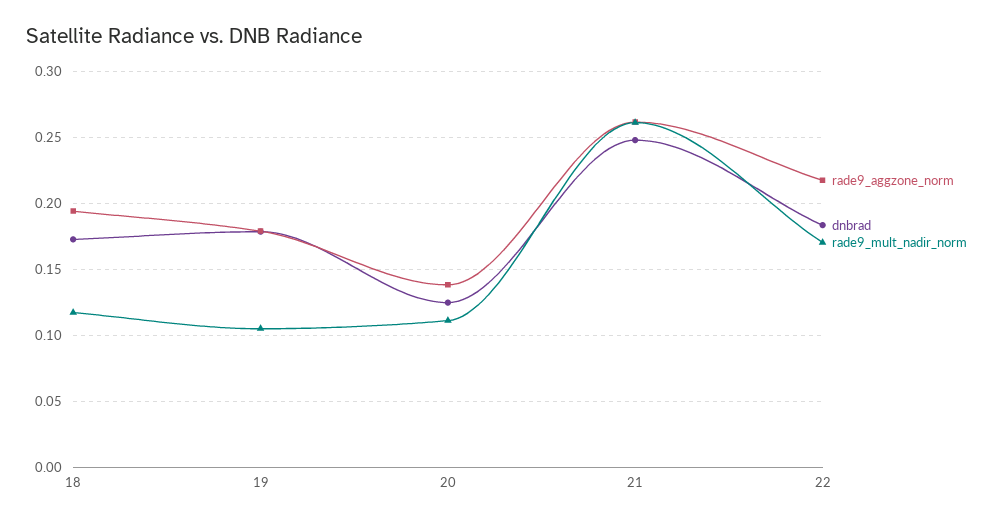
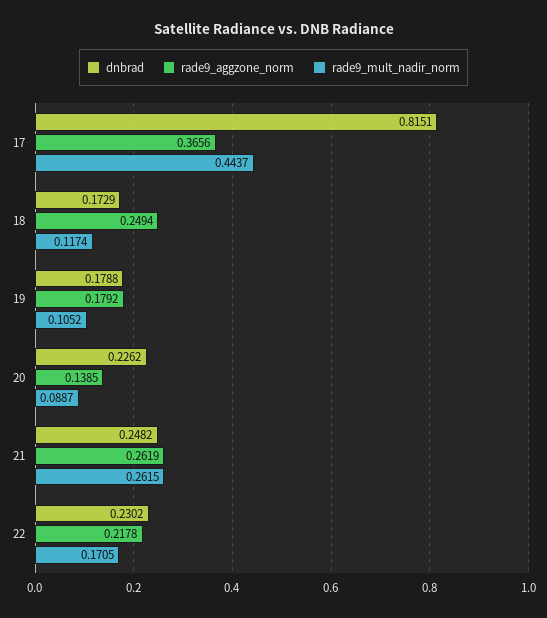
  {
    "rade9_aggzone_norm": {
-     "18": 0.195,
+     "18": 0.2494,
      "19": 0.1792,
      "20": 0.1385,
      "21": 0.2619,
-     "22": 0.2178
+     "22": 0.2178,
+     "17": 0.3656
    },
    "dnbrad": {
      "18": 0.1729,
      "19": 0.1788,
-     "20": 0.125,
+     "20": 0.2262,
      "21": 0.2482,
-     "22": 0.185
+     "22": 0.2302,
+     "17": 0.8151
    },
    "rade9_mult_nadir_norm": {
      "18": 0.1174,
      "19": 0.1052,
-     "20": 0.11,
+     "20": 0.0887,
      "21": 0.2615,
-     "22": 0.1705
+     "22": 0.1705,
+     "17": 0.4437
    }
  }

